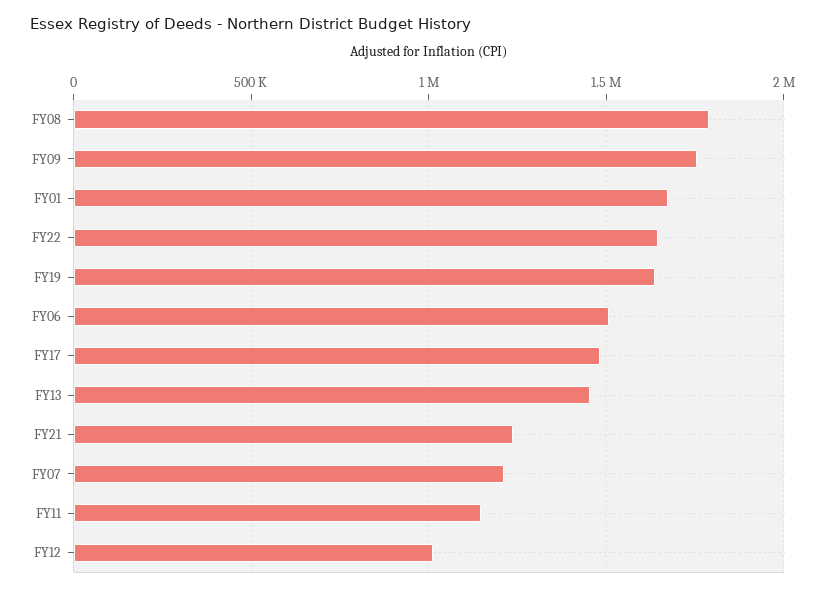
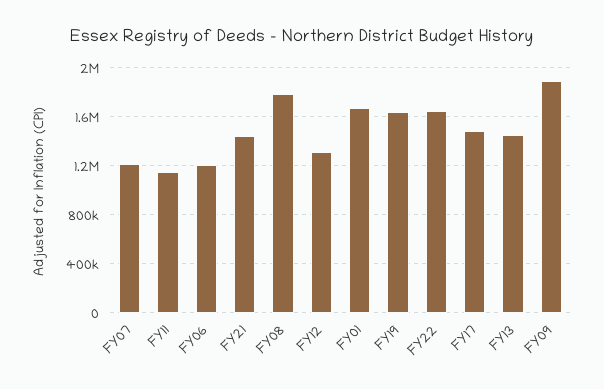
  {
    "FY08": 1800000,
-   "FY09": 1750000,
+   "FY09": 1900000,
    "FY01": 1700000,
    "FY22": 1650000,
    "FY19": 1650000,
-   "FY06": 1500000,
+   "FY06": 1200000,
    "FY17": 1500000,
    "FY13": 1450000,
-   "FY21": 1250000,
+   "FY21": 1450000,
    "FY07": 1200000,
    "FY11": 1150000,
-   "FY12": 1000000
+   "FY12": 1300000
  }

